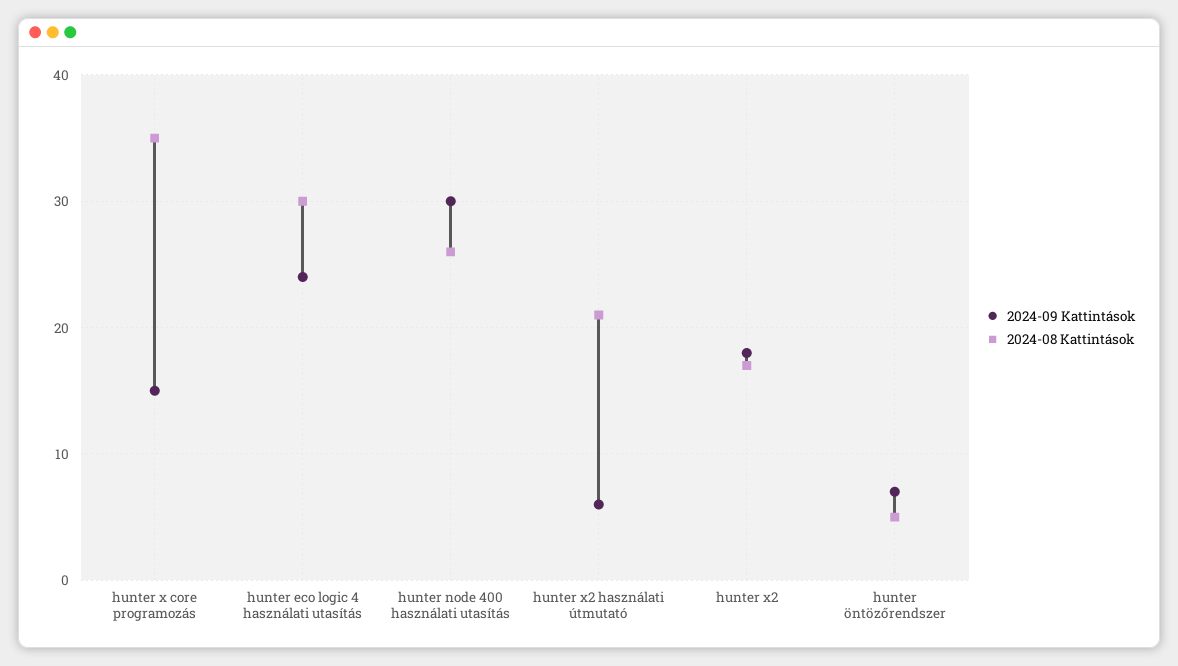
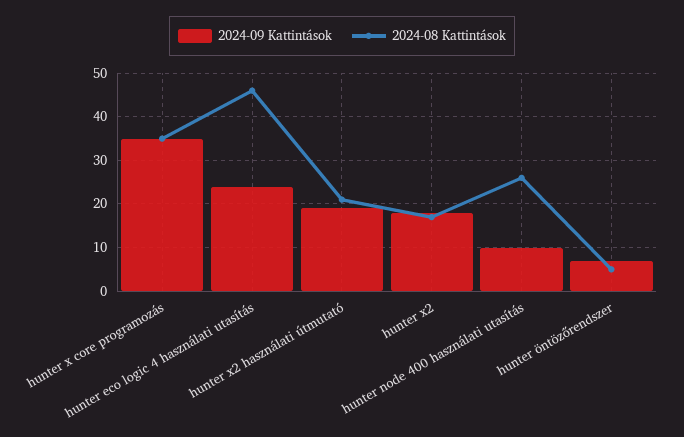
  {
    "2024-09 Kattintások": {
-     "hunter x core programozás": 15,
+     "hunter x core programozás": 35,
      "hunter eco logic 4 használati utasítás": 24,
-     "hunter node 400 használati utasítás": 30,
+     "hunter node 400 használati utasítás": 10,
-     "hunter x2 használati útmutató": 6,
+     "hunter x2 használati útmutató": 20,
      "hunter x2": 18,
      "hunter öntözőrendszer": 7
    },
    "2024-08 Kattintások": {
      "hunter x core programozás": 35,
-     "hunter eco logic 4 használati utasítás": 30,
+     "hunter eco logic 4 használati utasítás": 45,
      "hunter node 400 használati utasítás": 26,
      "hunter x2 használati útmutató": 21,
      "hunter x2": 17,
      "hunter öntözőrendszer": 5
    }
  }

